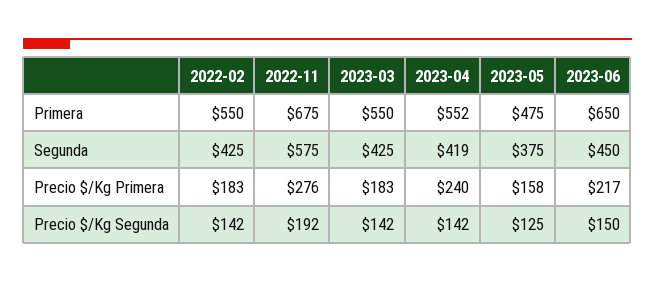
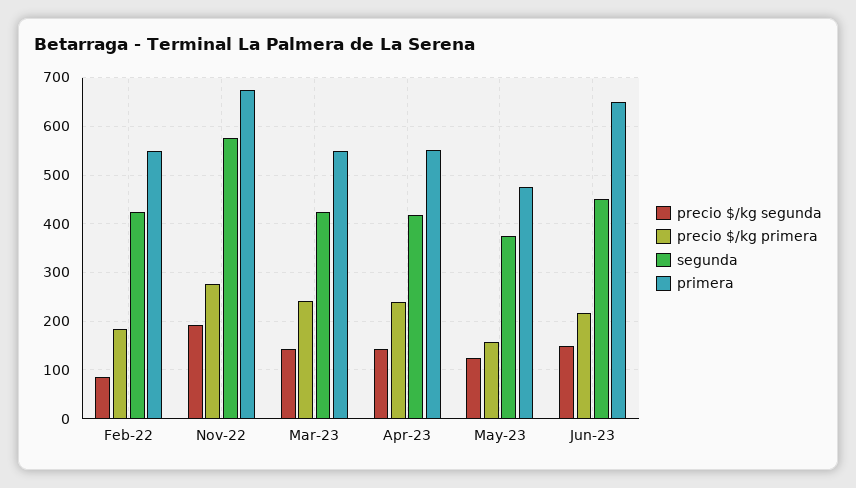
  {
    "Primera": {
      "2022-02": 550,
      "2022-11": 675,
      "2023-03": 550,
      "2023-04": 552,
      "2023-05": 475,
      "2023-06": 650
    },
    "Segunda": {
      "2022-02": 425,
      "2022-11": 575,
      "2023-03": 425,
      "2023-04": 419,
      "2023-05": 375,
      "2023-06": 450
    },
    "Precio $/Kg Primera": {
      "2022-02": 183,
      "2022-11": 276,
-     "2023-03": 183,
+     "2023-03": 240,
      "2023-04": 240,
      "2023-05": 158,
      "2023-06": 217
    },
    "Precio $/Kg Segunda": {
-     "2022-02": 142,
+     "2022-02": 80,
      "2022-11": 192,
      "2023-03": 142,
      "2023-04": 142,
      "2023-05": 125,
      "2023-06": 150
    }
  }

